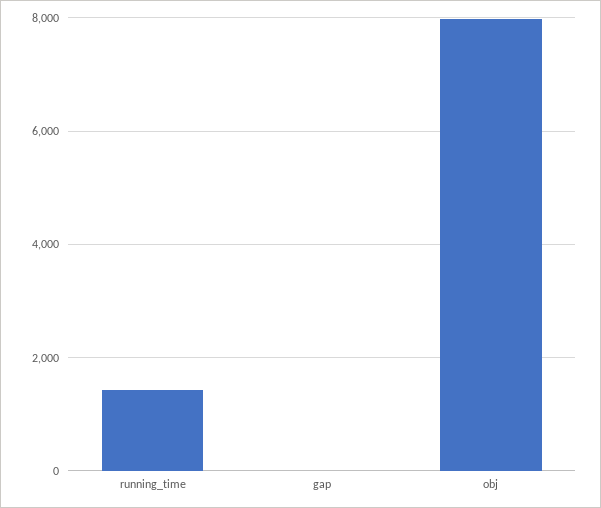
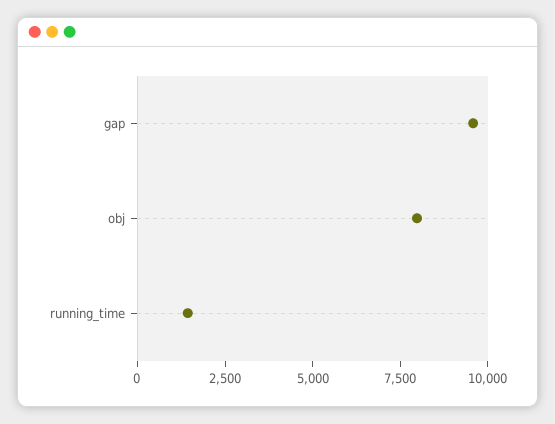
  {
    "running_time": 1400,
-   "gap": 0,
+   "gap": 9500,
    "obj": 8000
  }

